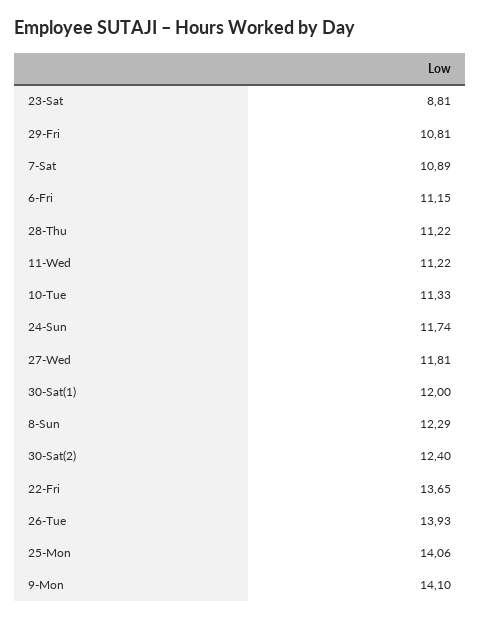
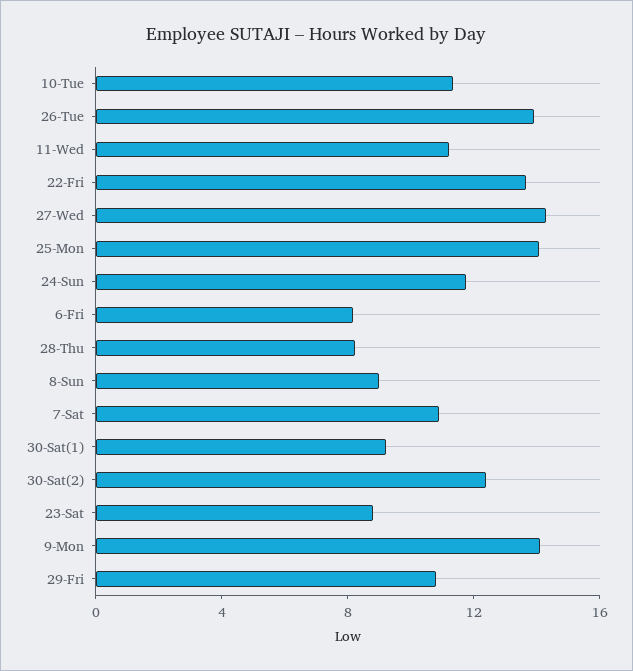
  {
    "23-Sat": 8.81,
    "29-Fri": 10.81,
    "7-Sat": 10.89,
-   "6-Fri": 11.15,
+   "6-Fri": 8,
-   "28-Thu": 11.22,
+   "28-Thu": 8,
    "11-Wed": 11.22,
    "10-Tue": 11.33,
    "24-Sun": 11.74,
-   "27-Wed": 11.81,
+   "27-Wed": 14,
-   "30-Sat(1)": 12,
+   "30-Sat(1)": 9,
-   "8-Sun": 12.29,
+   "8-Sun": 9,
    "30-Sat(2)": 12.4,
    "22-Fri": 13.65,
    "26-Tue": 13.93,
    "25-Mon": 14.06,
    "9-Mon": 14.1
  }

